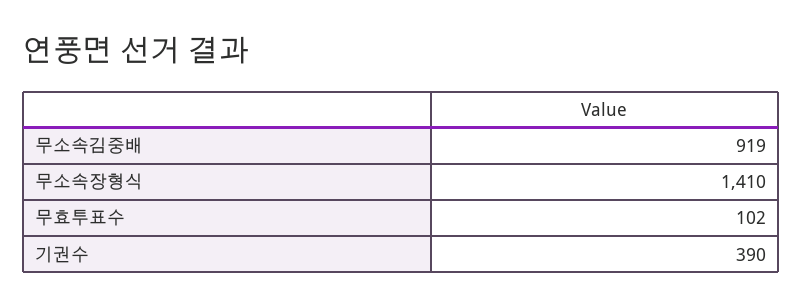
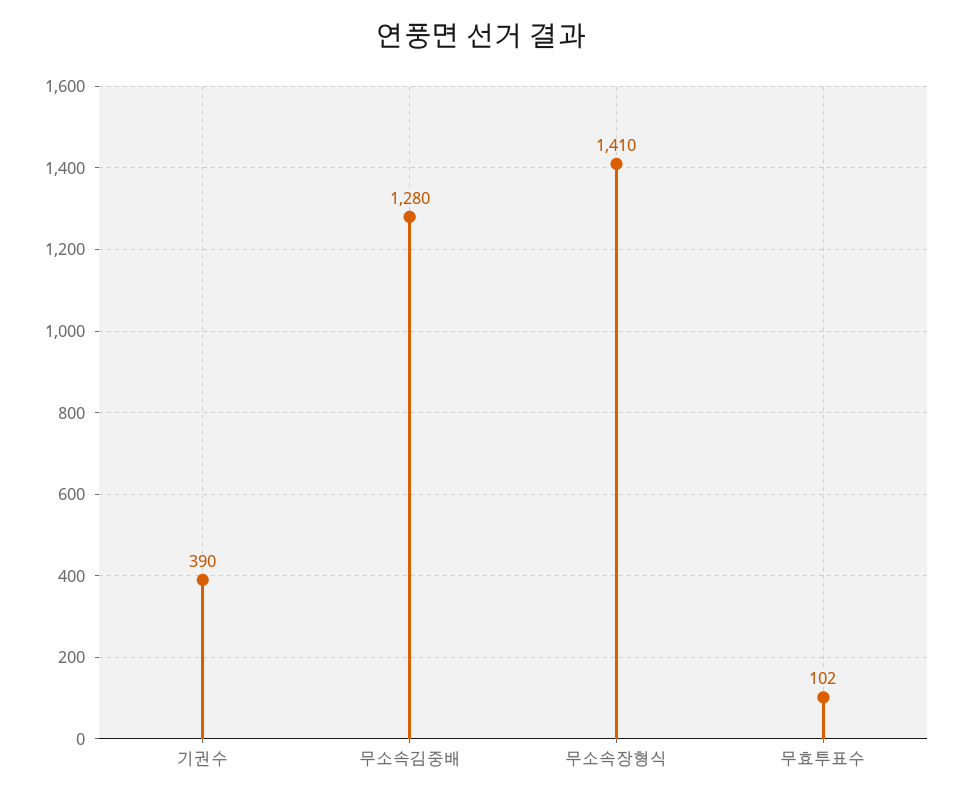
  {
-   "무소속김중배": 919,
+   "무소속김중배": 1280,
    "무소속장형식": 1410,
    "무효투표수": 102,
    "기권수": 390
  }

